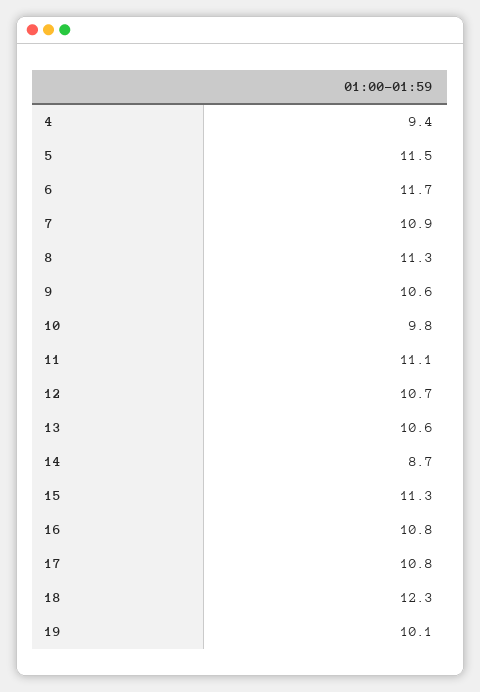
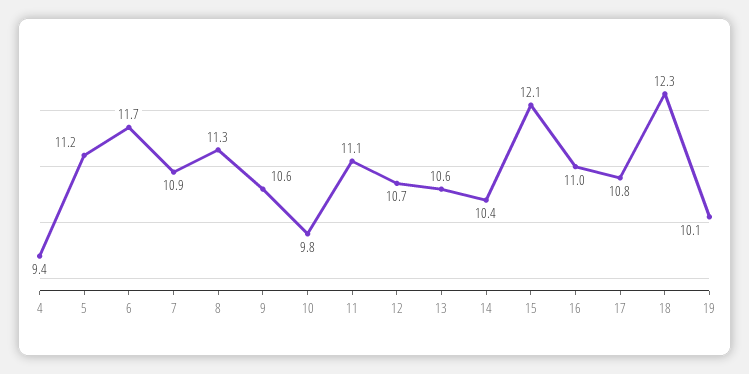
  {
    "4": 9.4,
-   "5": 11.5,
+   "5": 11.2,
    "6": 11.7,
    "7": 10.9,
    "8": 11.3,
    "9": 10.6,
    "10": 9.8,
    "11": 11.1,
    "12": 10.7,
    "13": 10.6,
-   "14": 8.7,
+   "14": 10.4,
-   "15": 11.3,
+   "15": 12.1,
-   "16": 10.8,
+   "16": 11,
    "17": 10.8,
    "18": 12.3,
    "19": 10.1
  }

